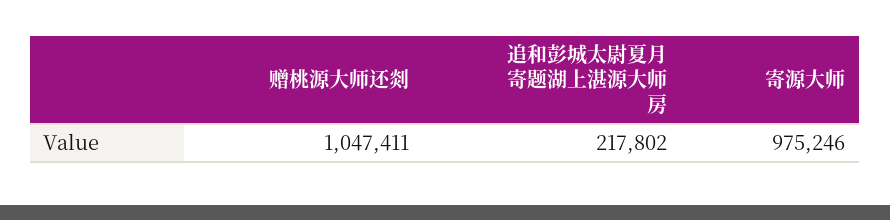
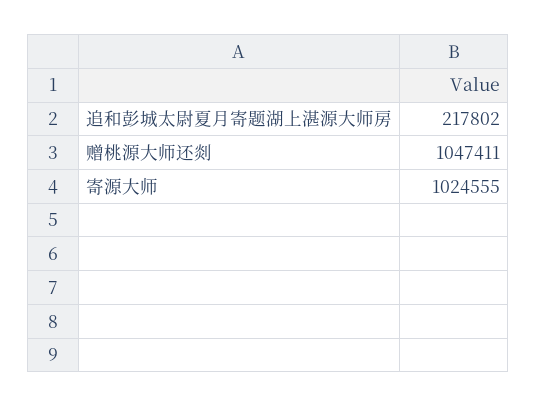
  {
    "赠桃源大师还剡": 1047411,
    "追和彭城太尉夏月寄题湖上湛源大师房": 217802,
-   "寄源大师": 975246
+   "寄源大师": 1024555
  }

